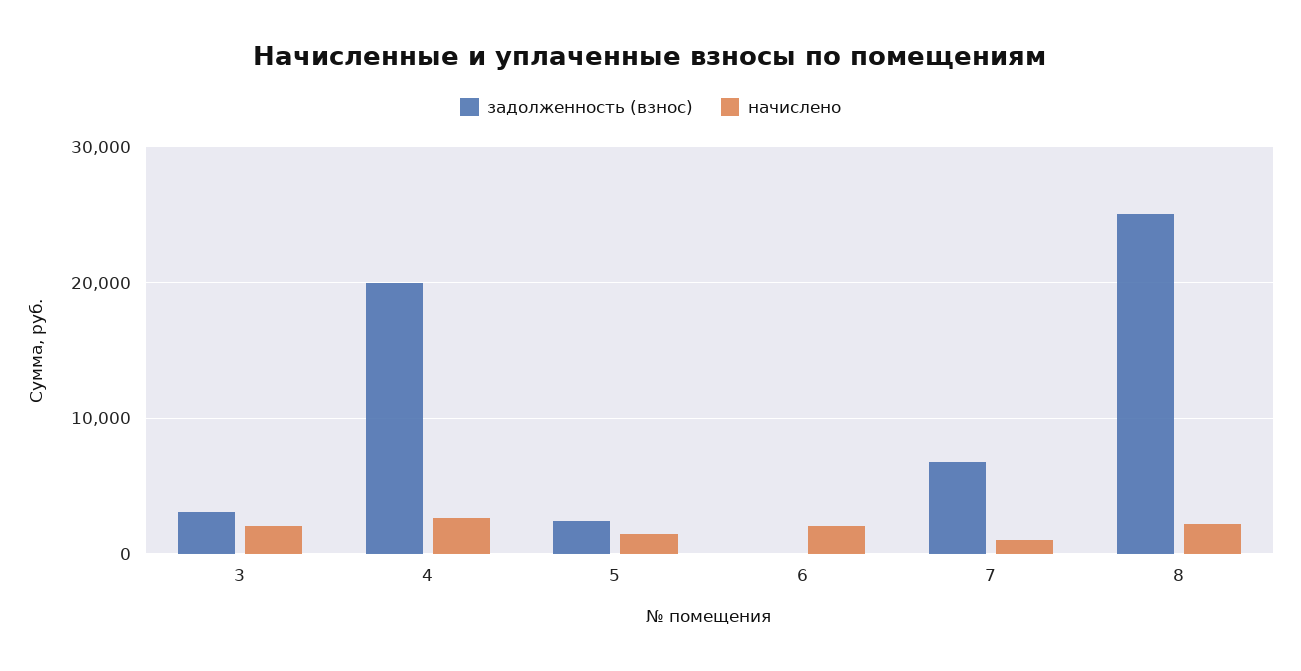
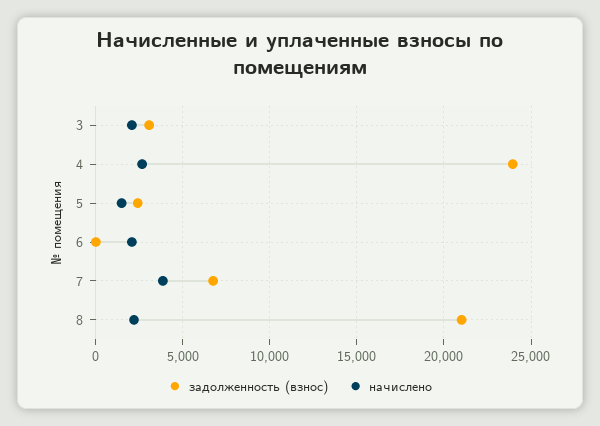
  {
    "задолженность (взнос)": {
      "3": 3000,
-     "4": 20000,
+     "4": 24000,
      "5": 2500,
      "6": 0,
      "7": 6500,
-     "8": 25000
+     "8": 21000
    },
    "начислено": {
      "3": 2000,
      "4": 2500,
      "5": 1500,
      "6": 2000,
-     "7": 1000,
+     "7": 4000,
      "8": 2000
    }
  }

